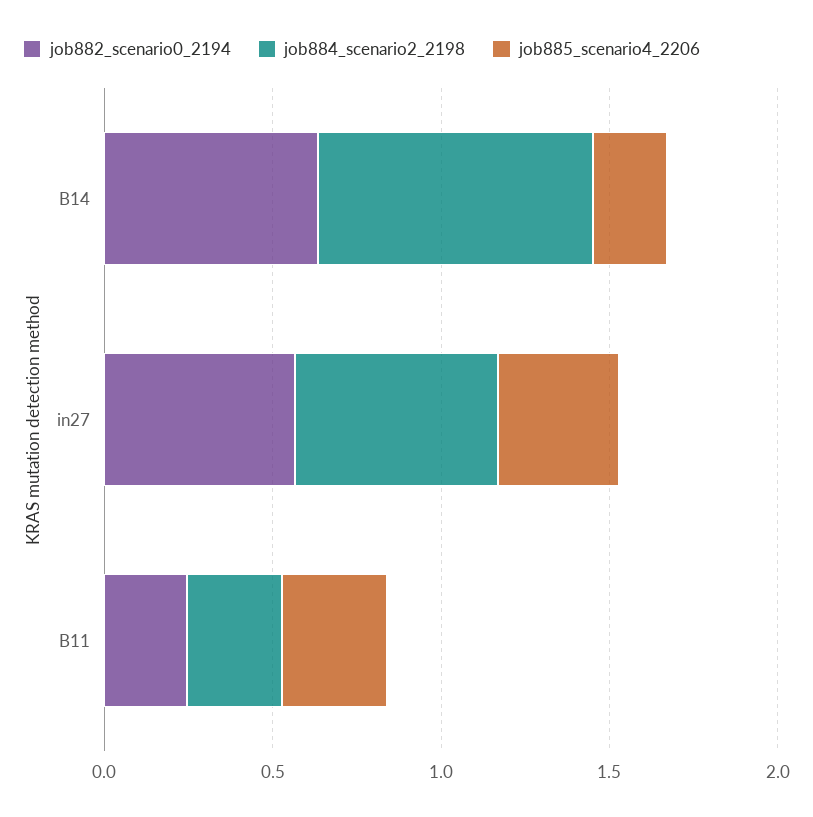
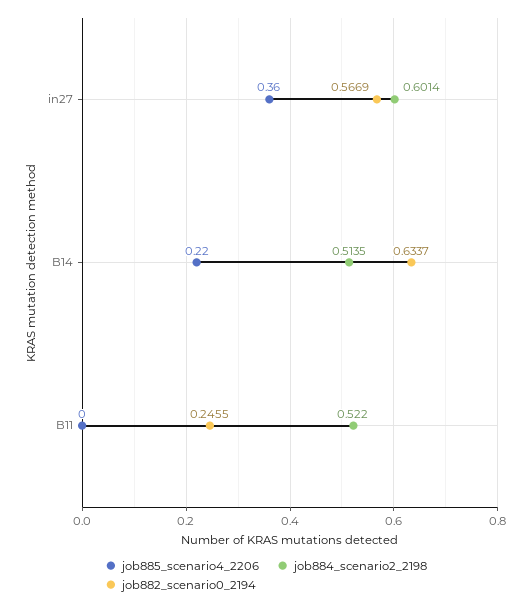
  {
    "job882_scenario0_2194": {
      "B14": 0.6337,
      "in27": 0.5669,
      "B11": 0.2455
    },
    "job884_scenario2_2198": {
-     "B14": 0.8,
+     "B14": 0.5135,
      "in27": 0.6014,
-     "B11": 0.3
+     "B11": 0.522
    },
    "job885_scenario4_2206": {
      "B14": 0.22,
      "in27": 0.36,
-     "B11": 0.3
+     "B11": 0
    }
  }

